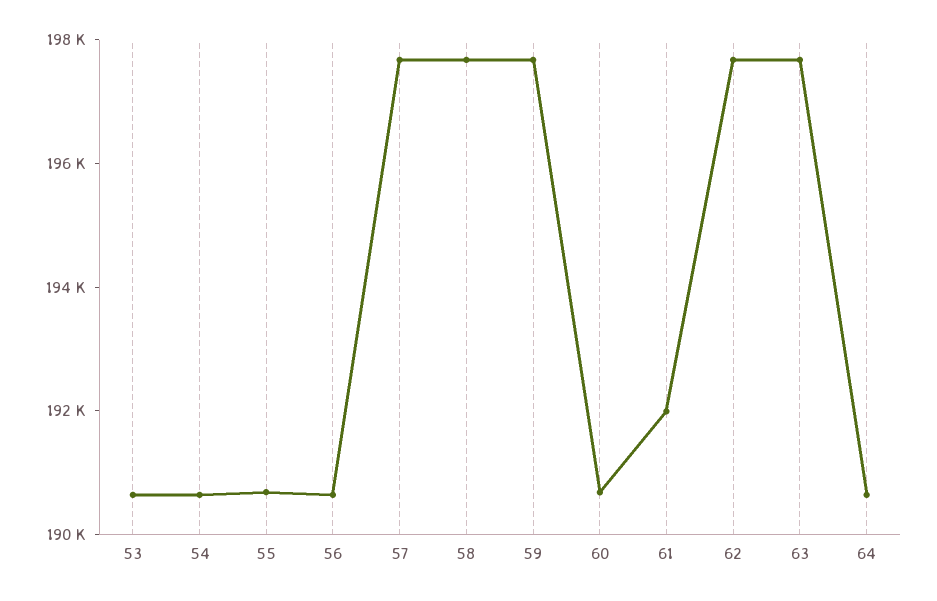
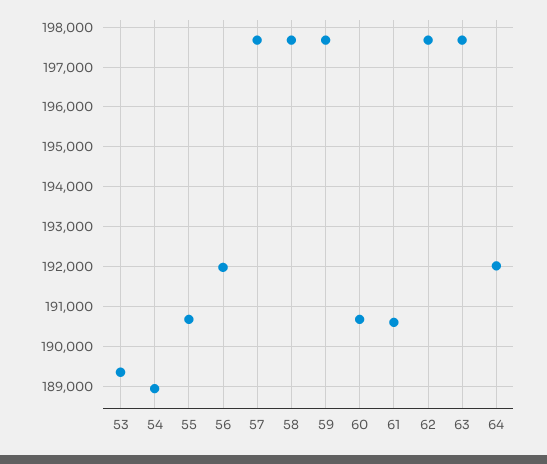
  {
-   "53": 190500,
+   "53": 189400,
-   "54": 190500,
+   "54": 189000,
    "55": 190600,
-   "56": 190500,
+   "56": 192000,
    "57": 197600,
    "58": 197600,
    "59": 197600,
    "60": 190600,
-   "61": 192000,
+   "61": 190600,
    "62": 197600,
    "63": 197600,
-   "64": 190500
+   "64": 192000
  }

